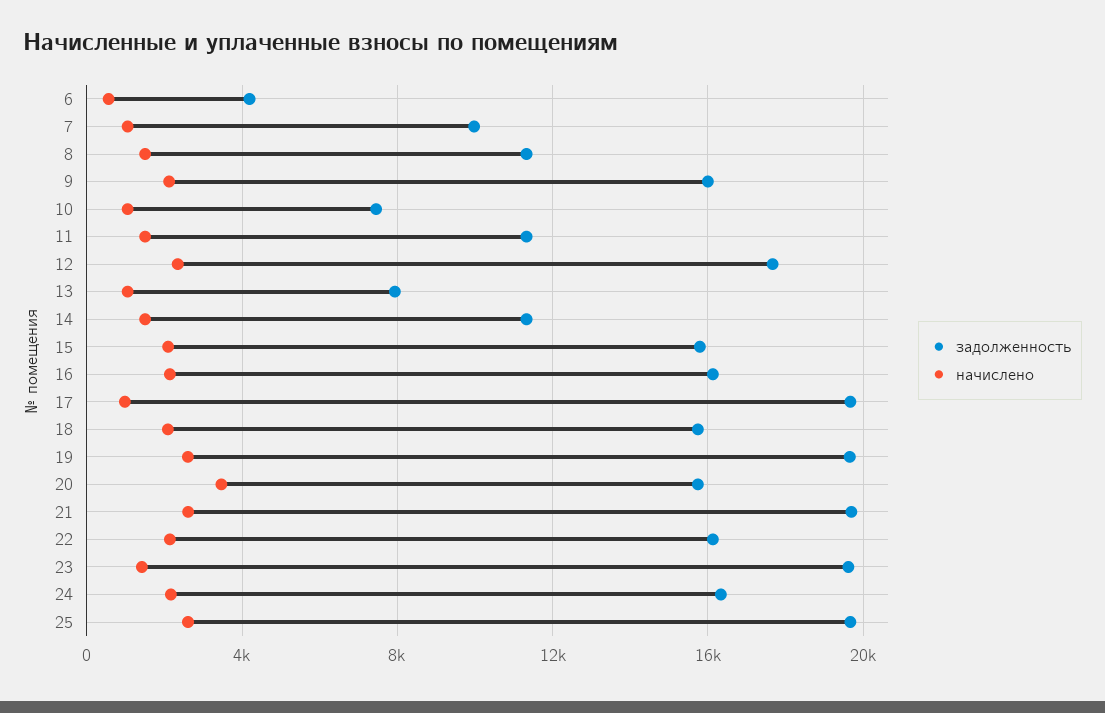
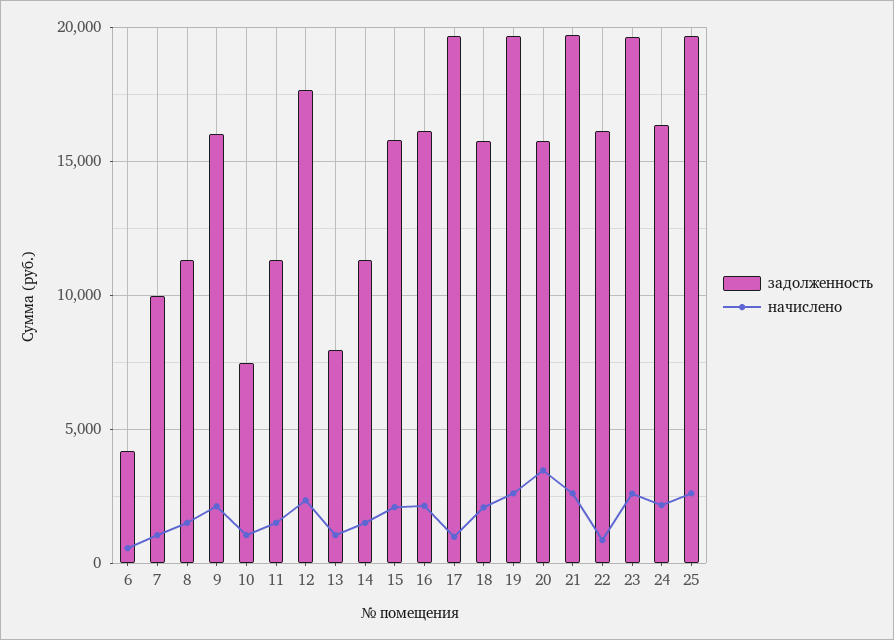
  {
    "задолженность": {
      "6": 4000,
      "7": 10000,
      "8": 11500,
      "9": 16000,
      "10": 7500,
      "11": 11500,
      "12": 17500,
      "13": 8000,
      "14": 11500,
      "15": 16000,
      "16": 16000,
      "17": 19500,
      "18": 15500,
      "19": 19500,
      "20": 15500,
      "21": 19500,
      "22": 16000,
      "23": 19500,
      "24": 16500,
      "25": 19500
    },
    "начислено": {
      "6": 500,
      "7": 1000,
      "8": 1500,
      "9": 2000,
      "10": 1000,
      "11": 1500,
      "12": 2500,
      "13": 1000,
      "14": 1500,
      "15": 2000,
      "16": 2000,
      "17": 1000,
      "18": 2000,
      "19": 2500,
      "20": 3500,
      "21": 2500,
-     "22": 2000,
+     "22": 1000,
-     "23": 1500,
+     "23": 2500,
      "24": 2000,
      "25": 2500
    }
  }

